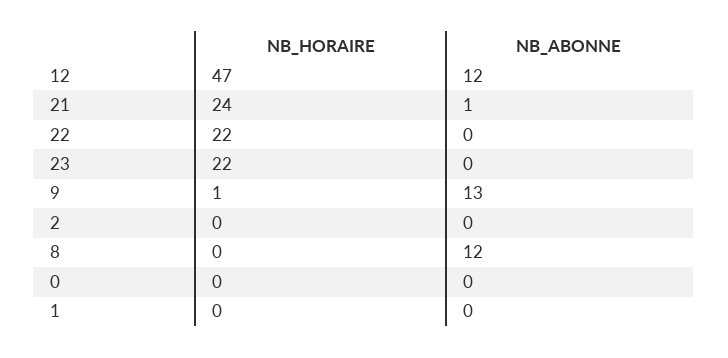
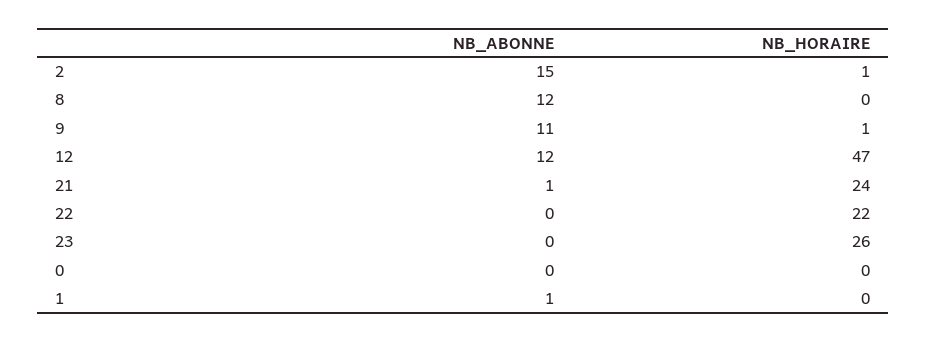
  {
    "NB_HORAIRE": {
      "12": 47,
      "21": 24,
      "22": 22,
-     "23": 22,
+     "23": 26,
      "9": 1,
-     "2": 0,
+     "2": 1,
      "8": 0,
      "0": 0,
      "1": 0
    },
    "NB_ABONNE": {
      "12": 12,
      "21": 1,
      "22": 0,
      "23": 0,
-     "9": 13,
+     "9": 11,
-     "2": 0,
+     "2": 15,
      "8": 12,
      "0": 0,
-     "1": 0
+     "1": 1
    }
  }

